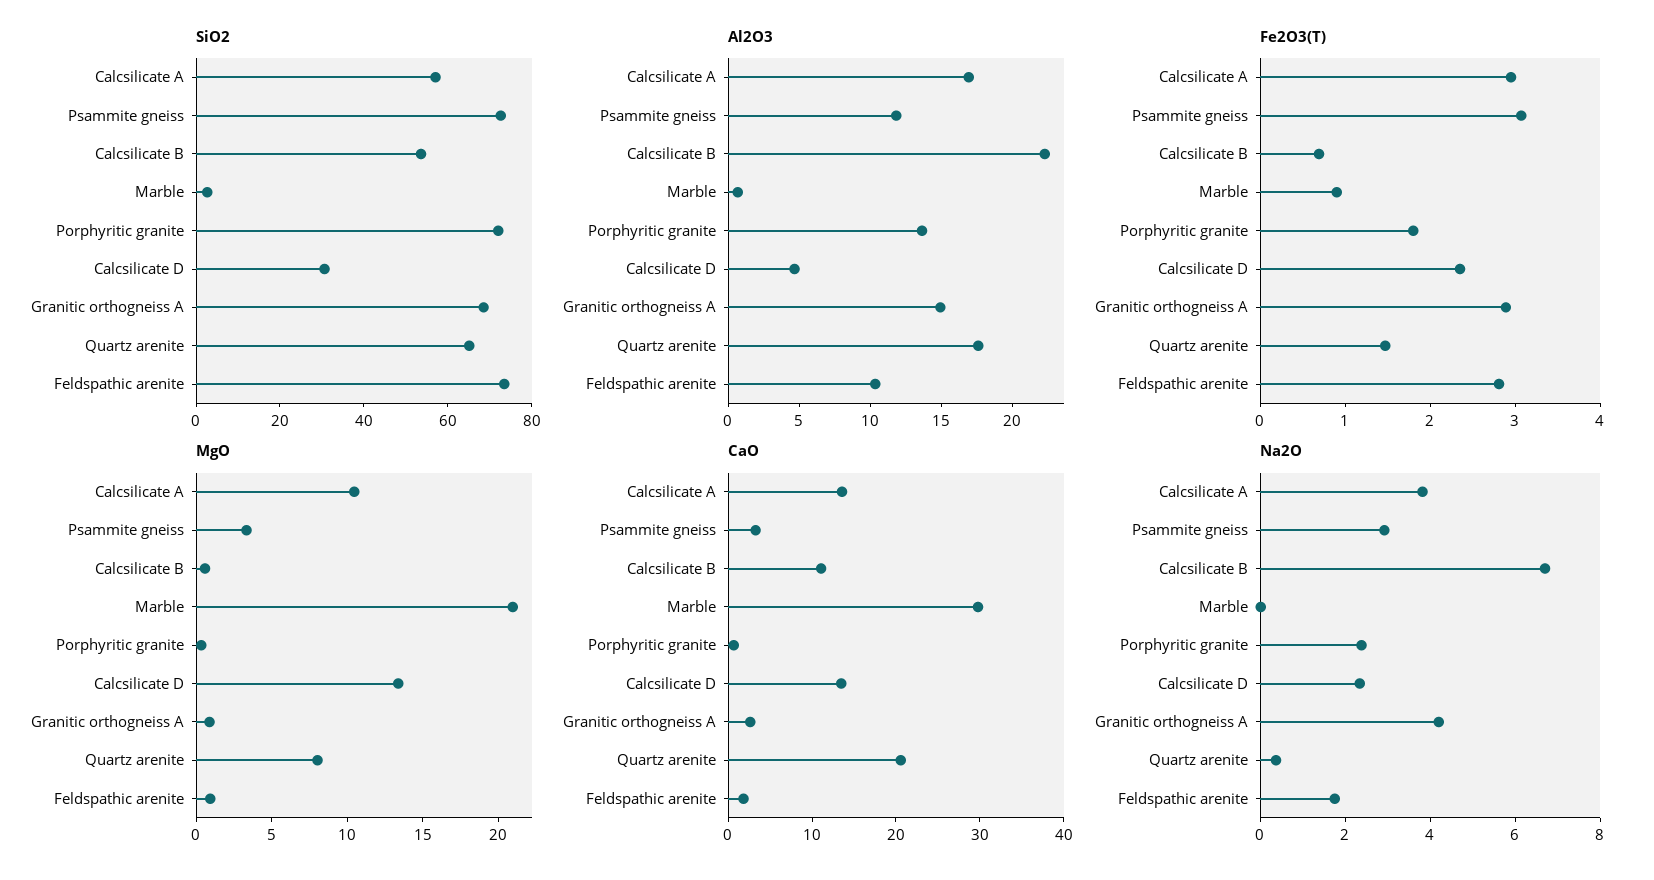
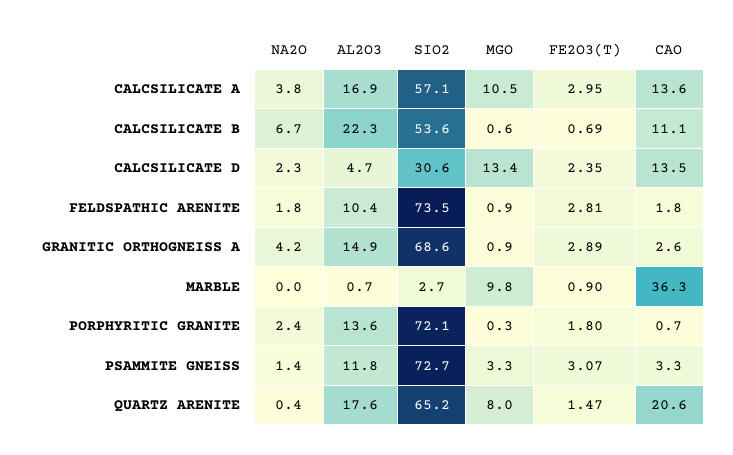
  {
    "SiO2": {
      "Calcsilicate A": 57.1,
      "Psammite gneiss": 72.7,
      "Calcsilicate B": 53.6,
      "Marble": 2.7,
      "Porphyritic granite": 72.1,
      "Calcsilicate D": 30.6,
      "Granitic orthogneiss A": 68.6,
      "Quartz arenite": 65.2,
      "Feldspathic arenite": 73.5
    },
    "Al2O3": {
      "Calcsilicate A": 16.9,
      "Psammite gneiss": 11.8,
      "Calcsilicate B": 22.3,
      "Marble": 0.7,
      "Porphyritic granite": 13.6,
      "Calcsilicate D": 4.7,
      "Granitic orthogneiss A": 14.9,
      "Quartz arenite": 17.6,
      "Feldspathic arenite": 10.4
    },
    "Fe2O3(T)": {
      "Calcsilicate A": 2.95,
      "Psammite gneiss": 3.07,
      "Calcsilicate B": 0.69,
      "Marble": 0.9,
      "Porphyritic granite": 1.8,
      "Calcsilicate D": 2.35,
      "Granitic orthogneiss A": 2.89,
      "Quartz arenite": 1.47,
      "Feldspathic arenite": 2.81
    },
    "MgO": {
      "Calcsilicate A": 10.5,
      "Psammite gneiss": 3.3,
      "Calcsilicate B": 0.6,
-     "Marble": 21,
+     "Marble": 9.8,
      "Porphyritic granite": 0.3,
      "Calcsilicate D": 13.4,
      "Granitic orthogneiss A": 0.9,
      "Quartz arenite": 8,
      "Feldspathic arenite": 0.9
    },
    "CaO": {
      "Calcsilicate A": 13.6,
      "Psammite gneiss": 3.3,
      "Calcsilicate B": 11.1,
-     "Marble": 30,
+     "Marble": 36.3,
      "Porphyritic granite": 0.7,
      "Calcsilicate D": 13.5,
      "Granitic orthogneiss A": 2.6,
      "Quartz arenite": 20.6,
      "Feldspathic arenite": 1.8
    },
    "Na2O": {
      "Calcsilicate A": 3.8,
-     "Psammite gneiss": 3,
+     "Psammite gneiss": 1.4,
      "Calcsilicate B": 6.7,
      "Marble": 0,
      "Porphyritic granite": 2.4,
      "Calcsilicate D": 2.3,
      "Granitic orthogneiss A": 4.2,
      "Quartz arenite": 0.4,
      "Feldspathic arenite": 1.8
    }
  }

